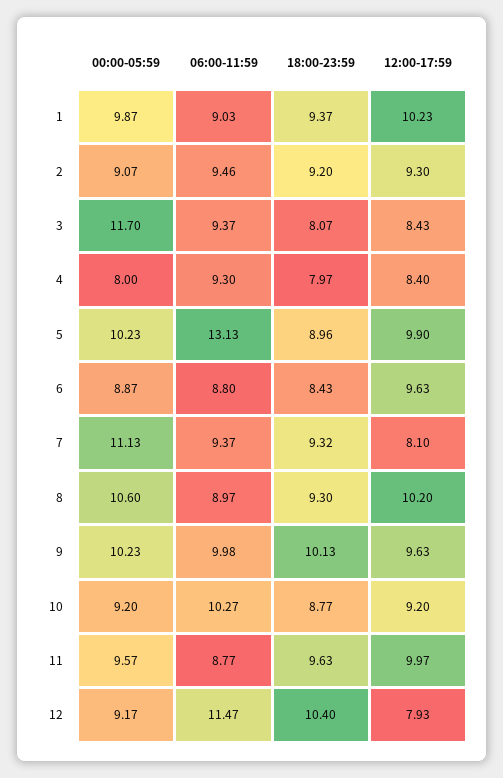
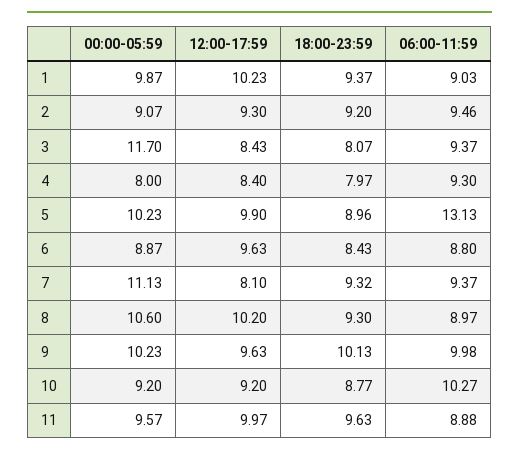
  {
    "00:00-05:59": {
      "1": 9.87,
      "2": 9.07,
      "3": 11.7,
      "4": 8,
      "5": 10.23,
      "6": 8.87,
      "7": 11.13,
      "8": 10.6,
      "9": 10.23,
      "10": 9.2,
-     "11": 9.57,
+     "11": 9.57
-     "12": 9.17
    },
    "06:00-11:59": {
      "1": 9.03,
      "2": 9.46,
      "3": 9.37,
      "4": 9.3,
      "5": 13.13,
      "6": 8.8,
      "7": 9.37,
      "8": 8.97,
      "9": 9.98,
      "10": 10.27,
-     "11": 8.77,
+     "11": 8.88
-     "12": 11.47
    },
    "18:00-23:59": {
      "1": 9.37,
      "2": 9.2,
      "3": 8.07,
      "4": 7.97,
      "5": 8.96,
      "6": 8.43,
      "7": 9.32,
      "8": 9.3,
      "9": 10.13,
      "10": 8.77,
-     "11": 9.63,
+     "11": 9.63
-     "12": 10.4
    },
    "12:00-17:59": {
      "1": 10.23,
      "2": 9.3,
      "3": 8.43,
      "4": 8.4,
      "5": 9.9,
      "6": 9.63,
      "7": 8.1,
      "8": 10.2,
      "9": 9.63,
      "10": 9.2,
-     "11": 9.97,
+     "11": 9.97
-     "12": 7.93
    }
  }

